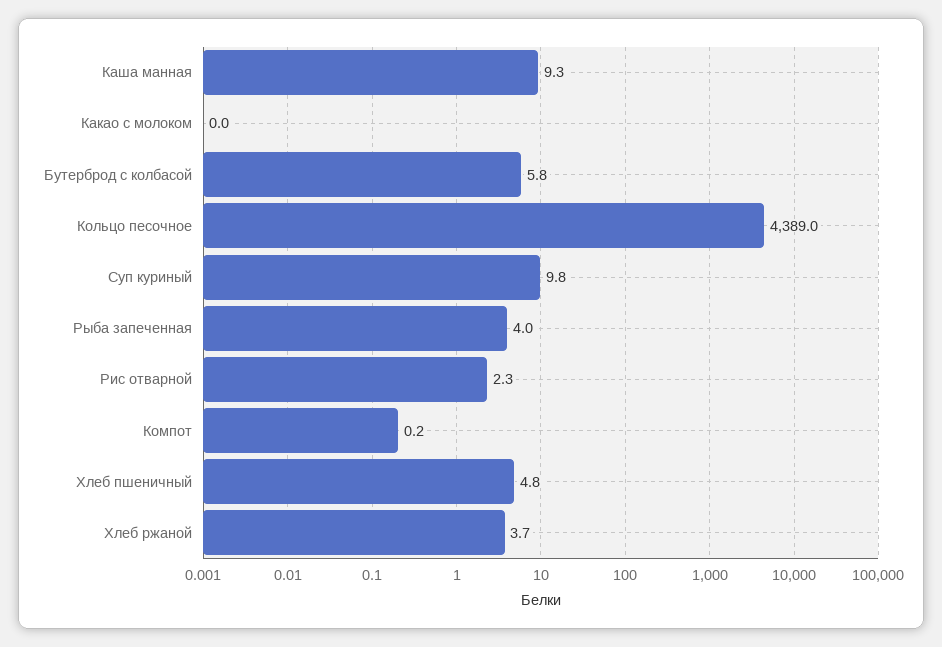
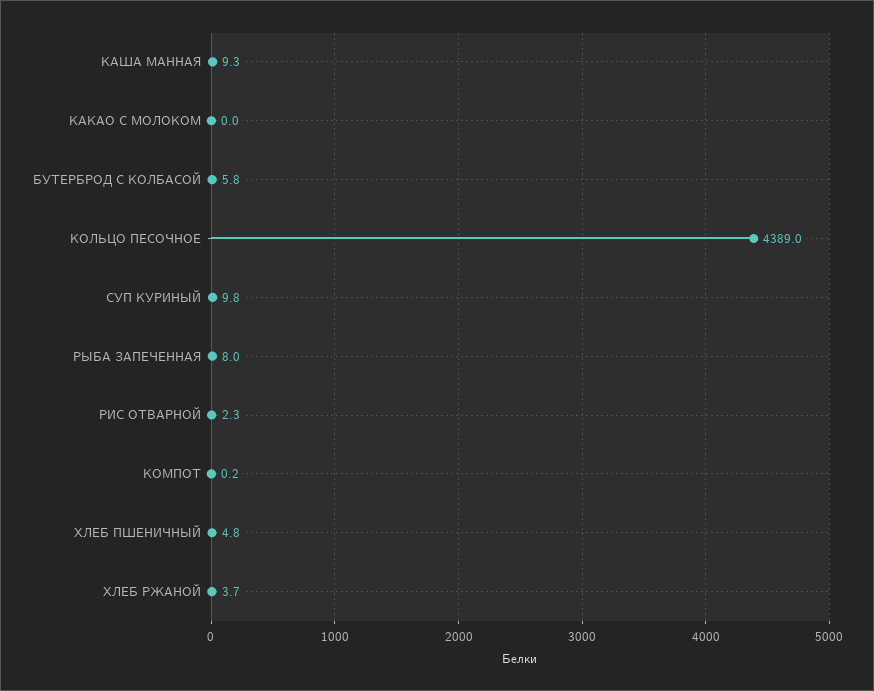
  {
    "Каша манная": 9.3,
    "Какао с молоком": 0,
    "Бутерброд с колбасой": 5.8,
    "Кольцо песочное": 4389,
    "Суп куриный": 9.8,
-   "Рыба запеченная": 4,
+   "Рыба запеченная": 8,
    "Рис отварной": 2.3,
    "Компот": 0.2,
    "Хлеб пшеничный": 4.8,
    "Хлеб ржаной": 3.7
  }

